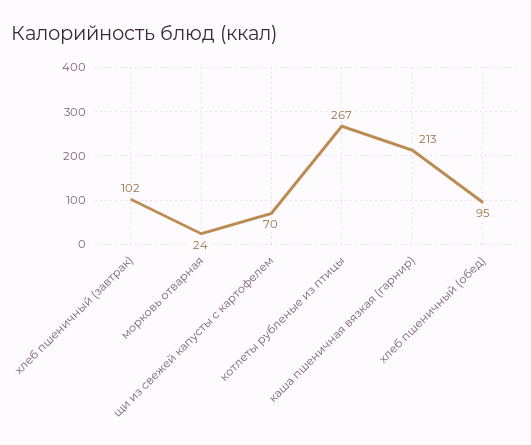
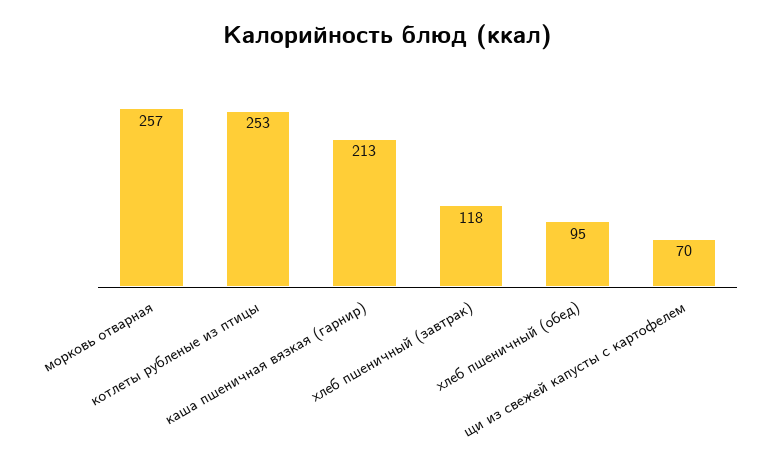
  {
-   "хлеб пшеничный (завтрак)": 102,
+   "хлеб пшеничный (завтрак)": 118,
-   "морковь отварная": 24,
+   "морковь отварная": 257,
    "щи из свежей капусты с картофелем": 70,
-   "котлеты рубленые из птицы": 267,
+   "котлеты рубленые из птицы": 253,
    "каша пшеничная вязкая (гарнир)": 213,
    "хлеб пшеничный (обед)": 95
  }

